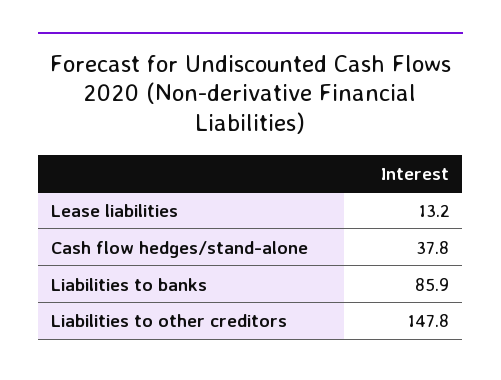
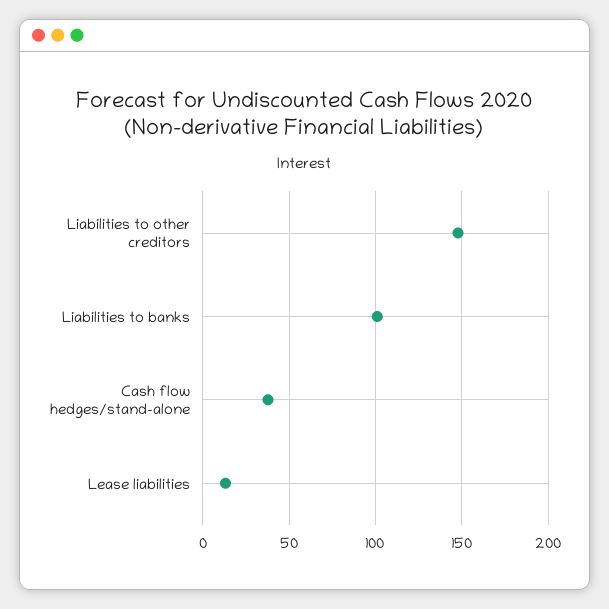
  {
    "Lease liabilities": 13.2,
    "Cash flow hedges/stand-alone": 37.8,
-   "Liabilities to banks": 85.9,
+   "Liabilities to banks": 100,
    "Liabilities to other creditors": 147.8
  }

